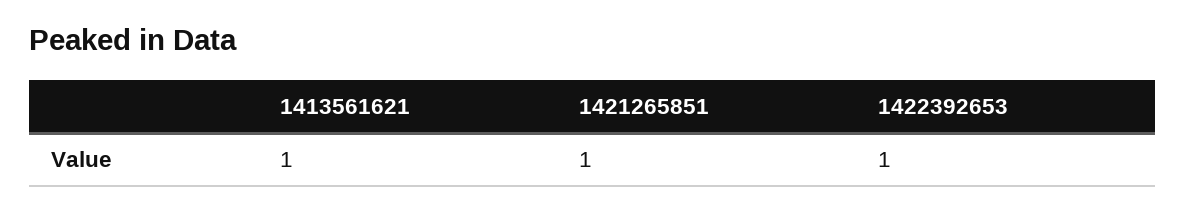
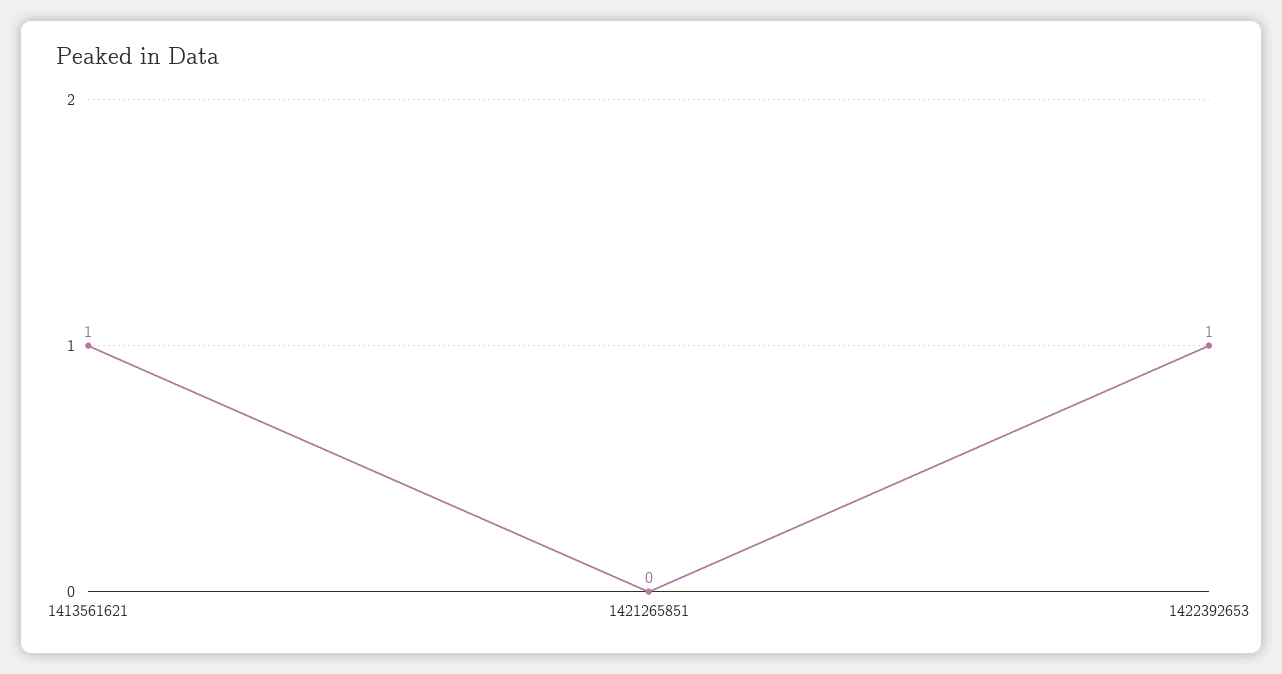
  {
    "1413561621": 1,
-   "1421265851": 1,
+   "1421265851": 0,
    "1422392653": 1
  }

